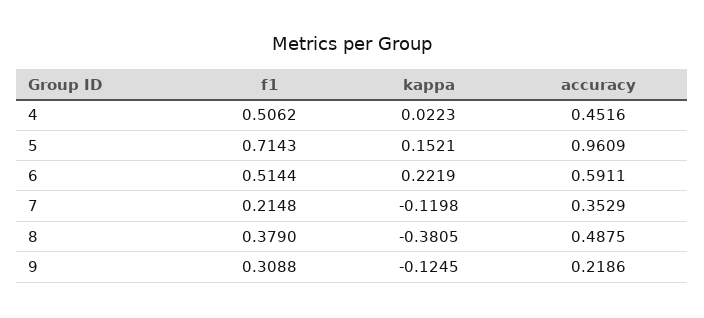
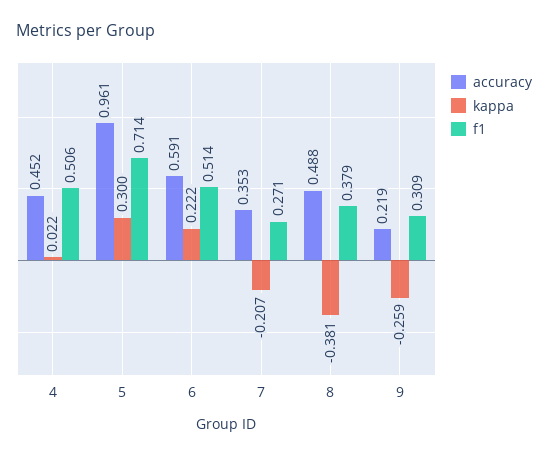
  {
    "f1": {
      "4": 0.5062,
      "5": 0.7143,
      "6": 0.5144,
-     "7": 0.2148,
+     "7": 0.271,
      "8": 0.379,
      "9": 0.3088
    },
    "kappa": {
      "4": 0.0223,
-     "5": 0.1521,
+     "5": 0.3,
      "6": 0.2219,
-     "7": -0.1198,
+     "7": -0.207,
      "8": -0.3805,
-     "9": -0.1245
+     "9": -0.259
    },
    "accuracy": {
      "4": 0.4516,
      "5": 0.9609,
      "6": 0.5911,
      "7": 0.3529,
      "8": 0.4875,
      "9": 0.2186
    }
  }

